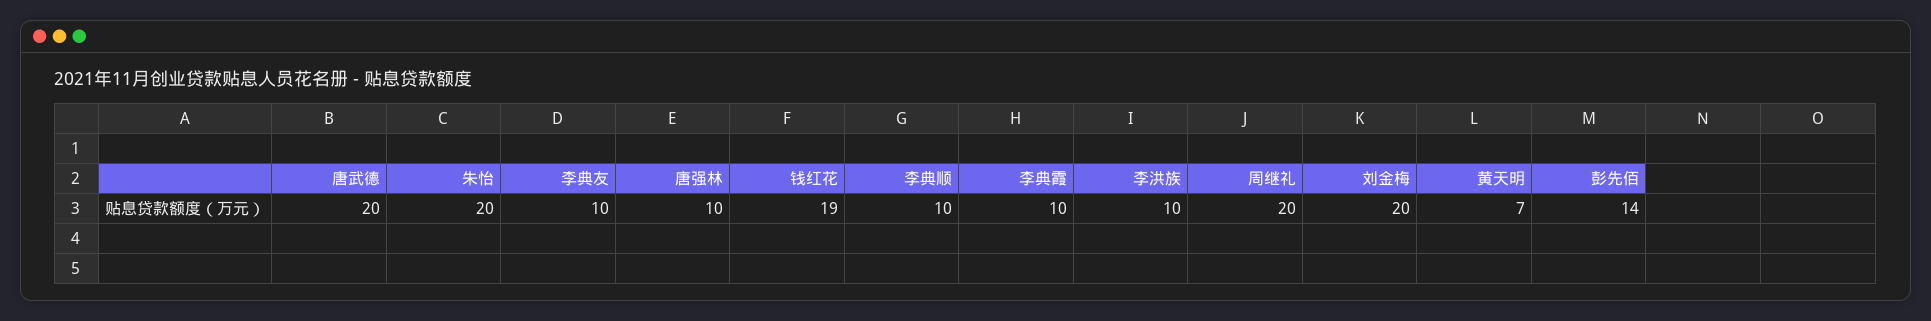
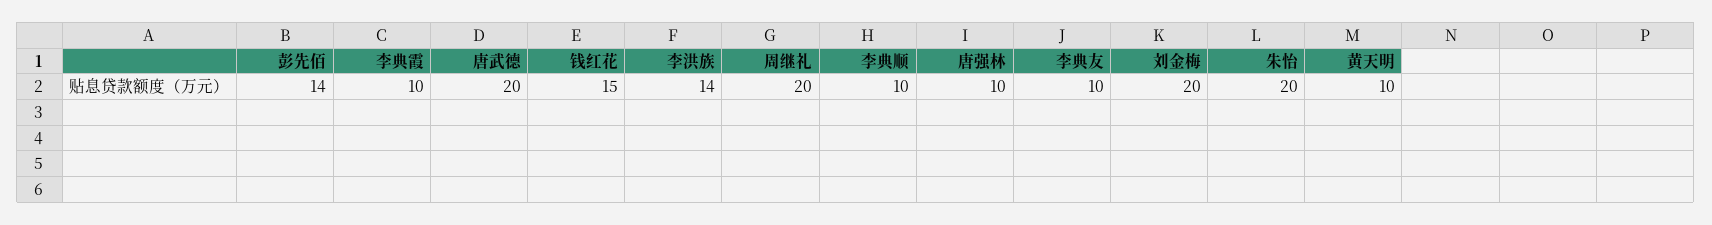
  {
    "唐武德": 20,
    "朱怡": 20,
    "李典友": 10,
    "唐强林": 10,
-   "钱红花": 19,
+   "钱红花": 15,
    "李典顺": 10,
    "李典霞": 10,
-   "李洪族": 10,
+   "李洪族": 14,
    "周继礼": 20,
    "刘金梅": 20,
-   "黄天明": 7,
+   "黄天明": 10,
    "彭先佰": 14
  }

